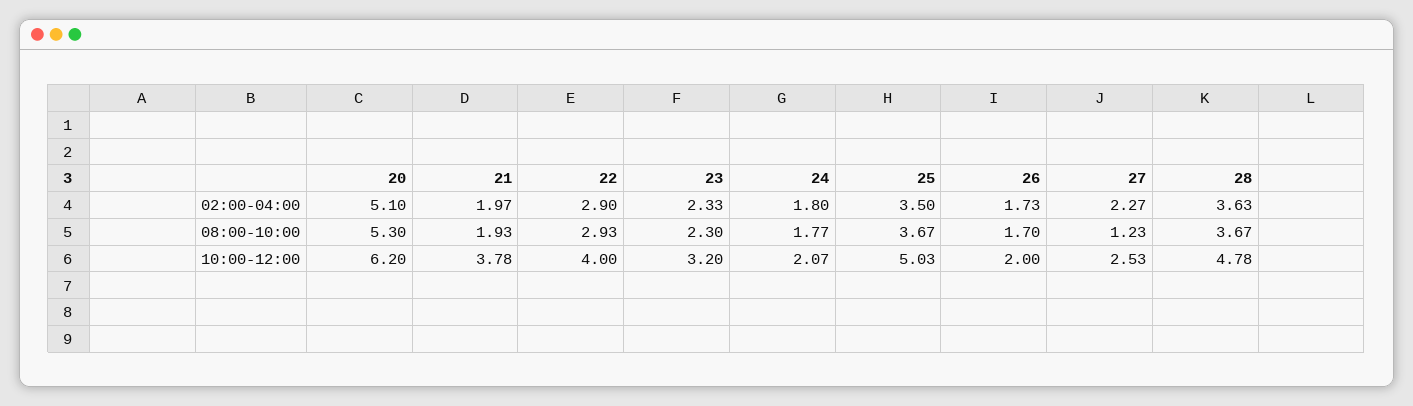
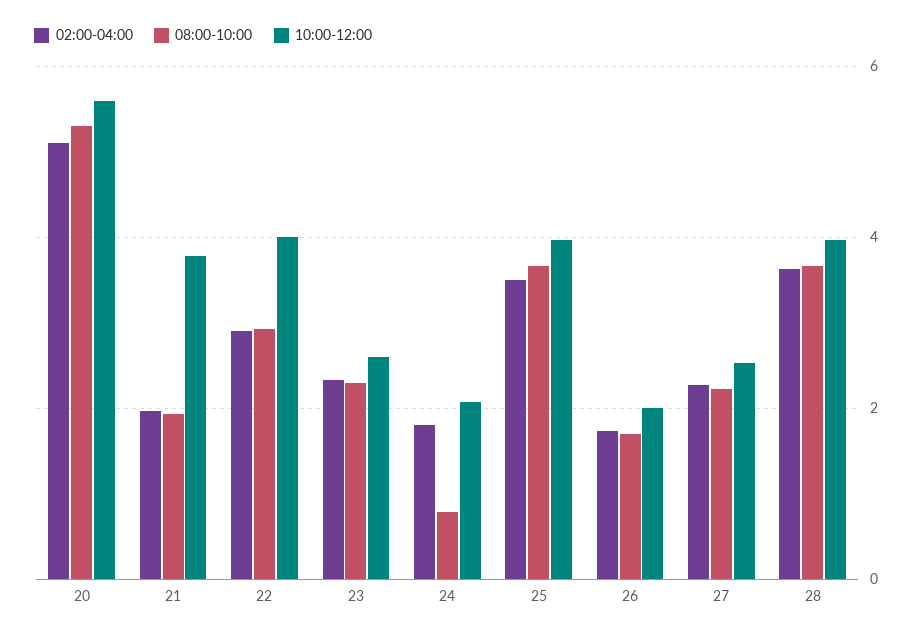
  {
    "02:00-04:00": {
      "20": 5.1,
      "21": 1.97,
      "22": 2.9,
      "23": 2.33,
      "24": 1.8,
      "25": 3.5,
      "26": 1.73,
      "27": 2.27,
      "28": 3.63
    },
    "08:00-10:00": {
      "20": 5.3,
      "21": 1.93,
      "22": 2.93,
      "23": 2.3,
-     "24": 1.77,
+     "24": 0.8,
      "25": 3.67,
      "26": 1.7,
-     "27": 1.23,
+     "27": 2.2,
      "28": 3.67
    },
    "10:00-12:00": {
-     "20": 6.2,
+     "20": 5.6,
      "21": 3.78,
      "22": 4,
-     "23": 3.2,
+     "23": 2.6,
      "24": 2.07,
-     "25": 5.03,
+     "25": 4,
      "26": 2,
      "27": 2.53,
-     "28": 4.78
+     "28": 4
    }
  }

